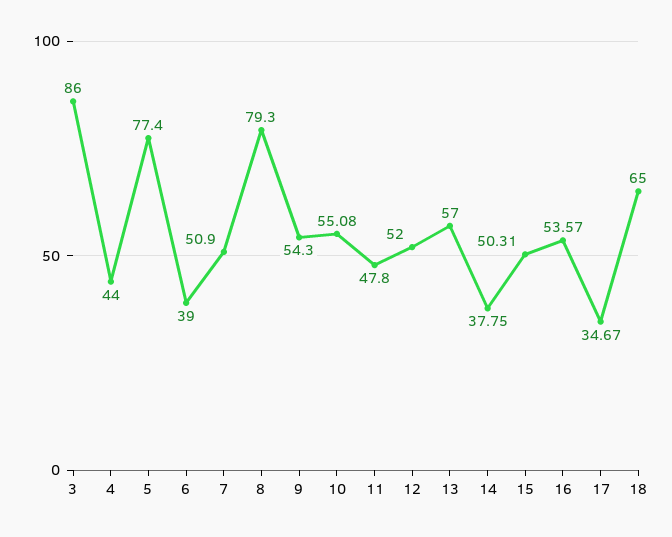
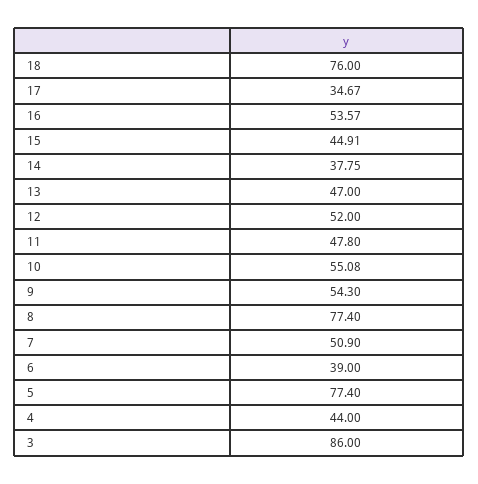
  {
    "3": 86,
    "4": 44,
    "5": 77.4,
    "6": 39,
    "7": 50.9,
-   "8": 79.3,
+   "8": 77.4,
    "9": 54.3,
    "10": 55.08,
    "11": 47.8,
    "12": 52,
-   "13": 57,
+   "13": 47,
    "14": 37.75,
-   "15": 50.31,
+   "15": 44.91,
    "16": 53.57,
    "17": 34.67,
-   "18": 65
+   "18": 76
  }

